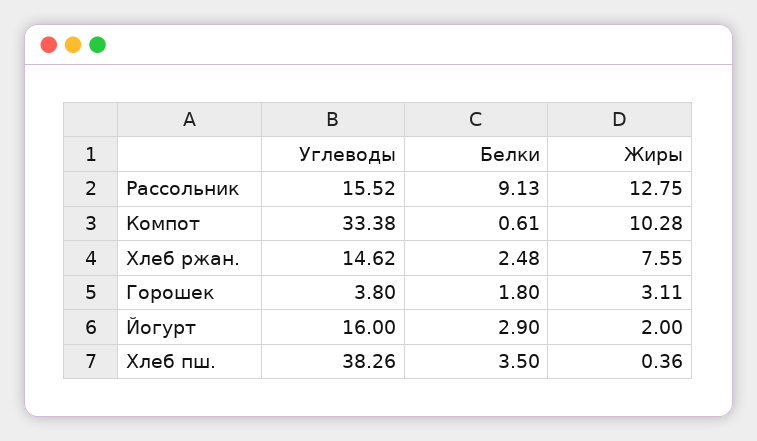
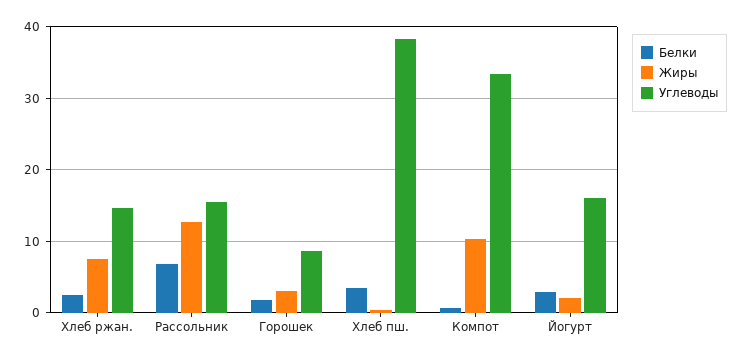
  {
    "Углеводы": {
      "Рассольник": 15.52,
      "Компот": 33.38,
      "Хлеб ржан.": 14.62,
-     "Горошек": 3.8,
+     "Горошек": 9,
      "Йогурт": 16,
      "Хлеб пш.": 38.26
    },
    "Белки": {
-     "Рассольник": 9.13,
+     "Рассольник": 7,
      "Компот": 0.61,
      "Хлеб ржан.": 2.48,
      "Горошек": 1.8,
      "Йогурт": 2.9,
      "Хлеб пш.": 3.5
    },
    "Жиры": {
      "Рассольник": 12.75,
      "Компот": 10.28,
      "Хлеб ржан.": 7.55,
      "Горошек": 3.11,
      "Йогурт": 2,
      "Хлеб пш.": 0.36
    }
  }

